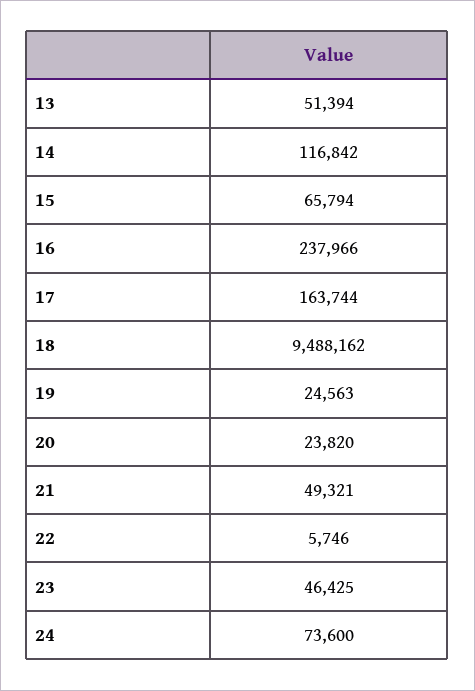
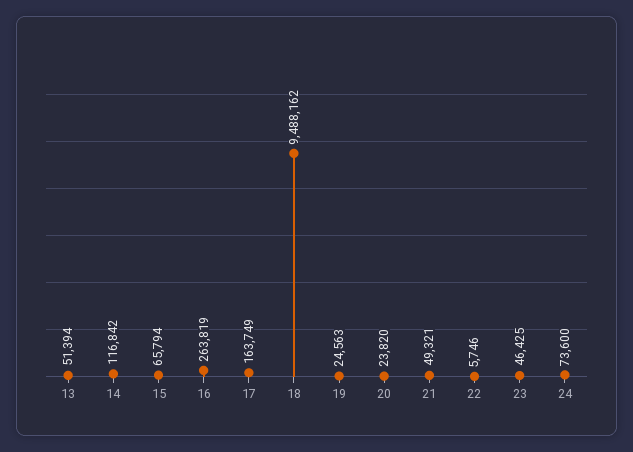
  {
    "13": 51394,
    "14": 116842,
    "15": 65794,
-   "16": 237966,
+   "16": 263819,
-   "17": 163744,
+   "17": 163749,
    "18": 9488162,
    "19": 24563,
    "20": 23820,
    "21": 49321,
    "22": 5746,
    "23": 46425,
    "24": 73600
  }

